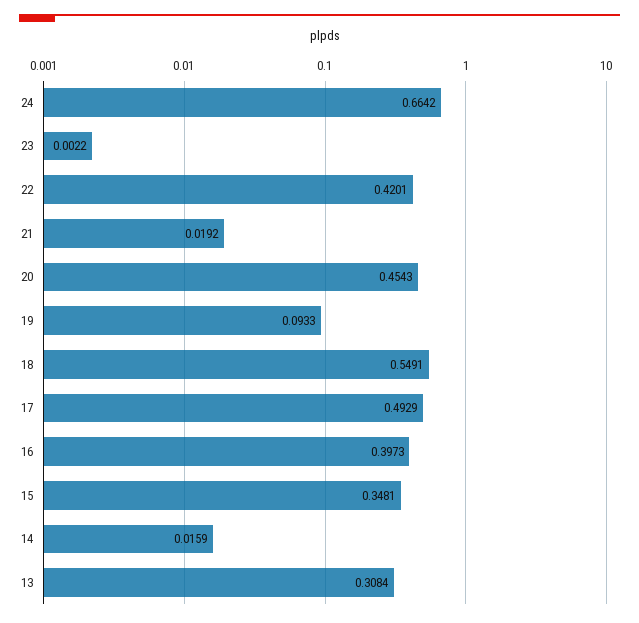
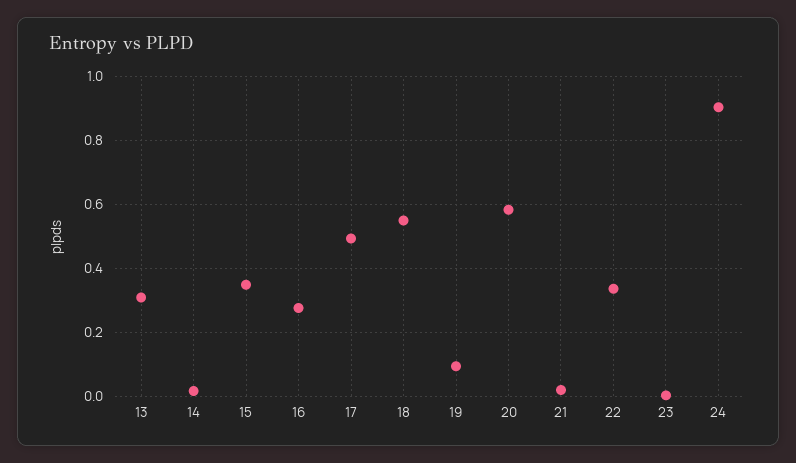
  {
-   "24": 0.6642,
+   "24": 0.9,
    "23": 0.0022,
-   "22": 0.4201,
+   "22": 0.34,
    "21": 0.0192,
-   "20": 0.4543,
+   "20": 0.58,
    "19": 0.0933,
    "18": 0.5491,
    "17": 0.4929,
-   "16": 0.3973,
+   "16": 0.28,
    "15": 0.3481,
    "14": 0.0159,
    "13": 0.3084
  }

